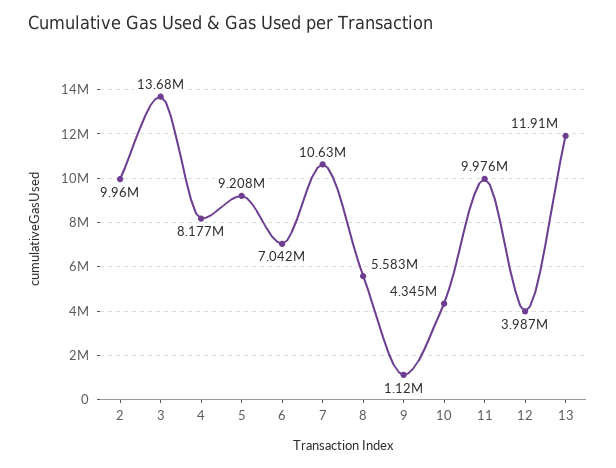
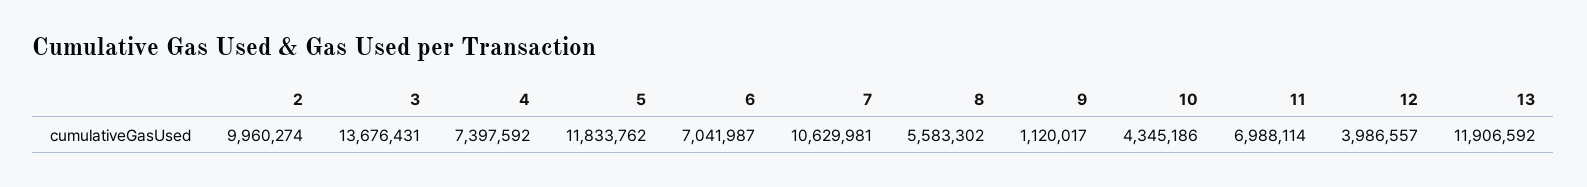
  {
    "2": 9960274,
    "3": 13676431,
-   "4": 8177000,
+   "4": 7397592,
-   "5": 9208000,
+   "5": 11833762,
    "6": 7041987,
    "7": 10629981,
    "8": 5583302,
    "9": 1120017,
    "10": 4345186,
-   "11": 9976000,
+   "11": 6988114,
    "12": 3986557,
    "13": 11906592
  }

